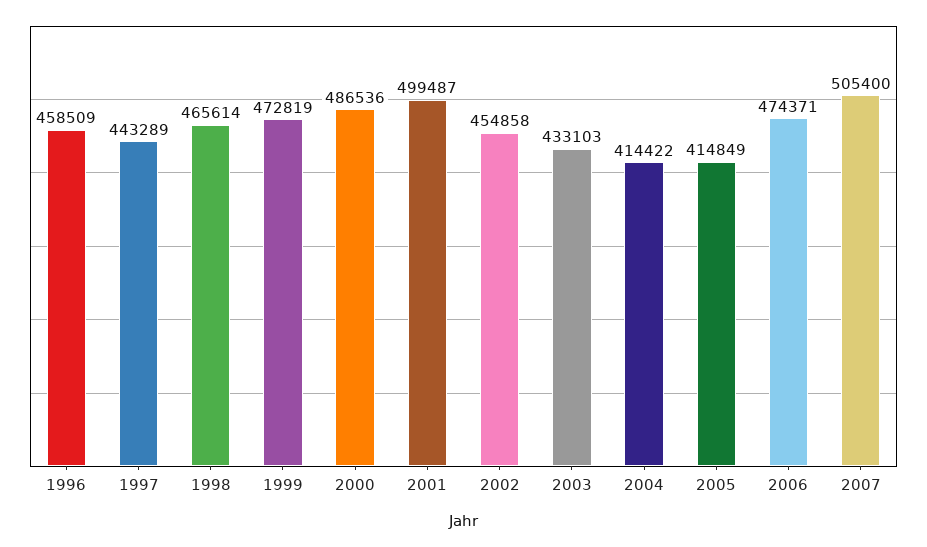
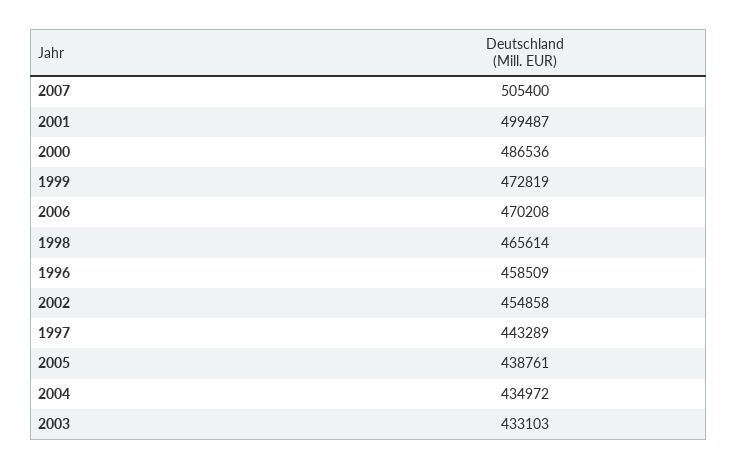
  {
    "1996": 458509,
    "1997": 443289,
    "1998": 465614,
    "1999": 472819,
    "2000": 486536,
    "2001": 499487,
    "2002": 454858,
    "2003": 433103,
-   "2004": 414422,
+   "2004": 434972,
-   "2005": 414849,
+   "2005": 438761,
-   "2006": 474371,
+   "2006": 470208,
    "2007": 505400
  }

